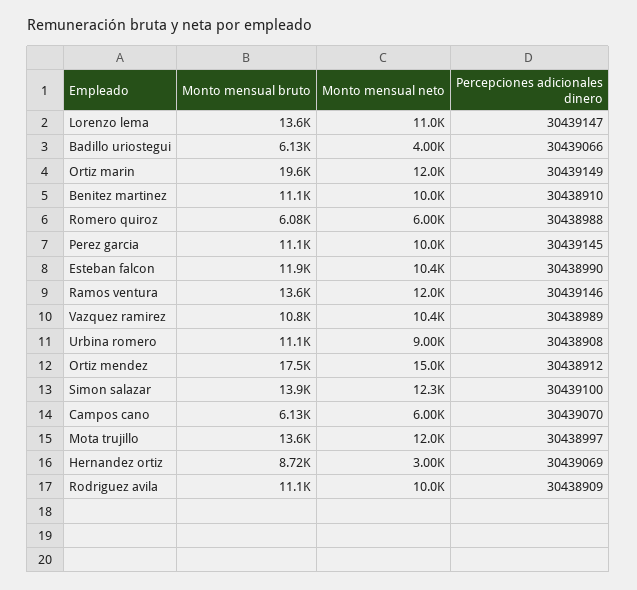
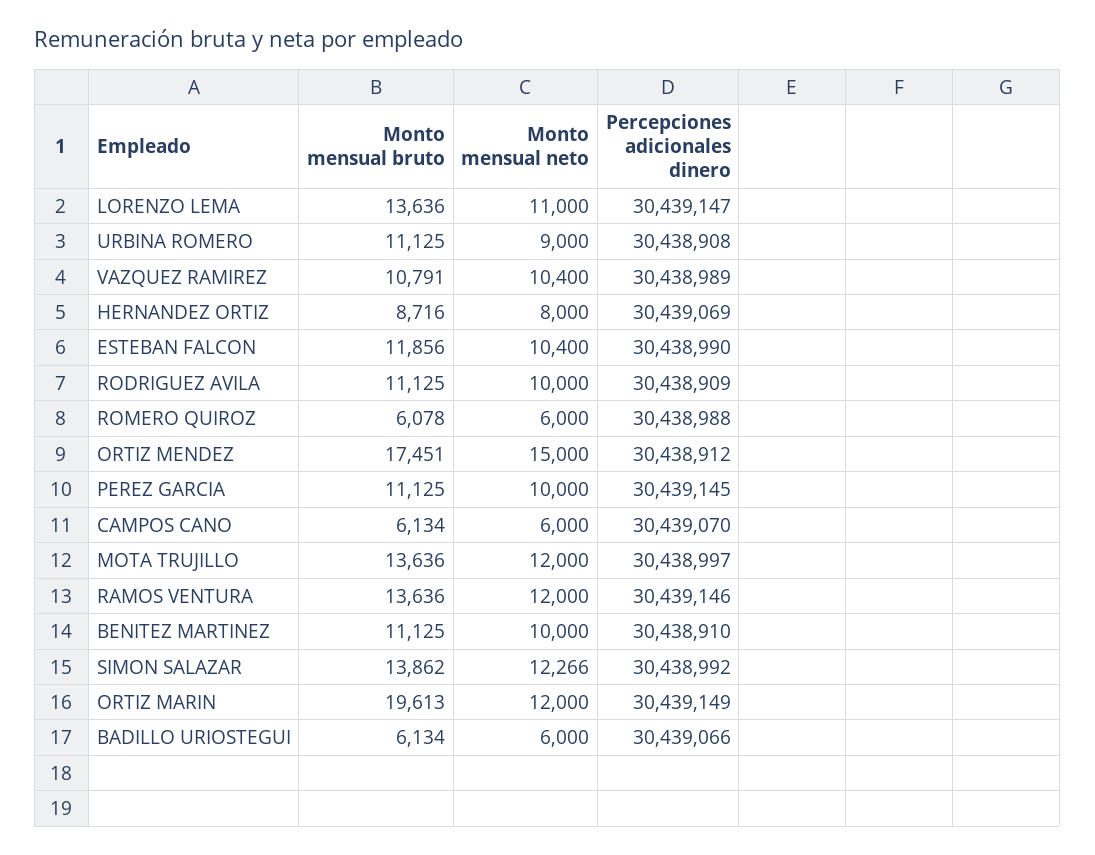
  {
    "Monto mensual bruto": {
      "Lorenzo lema": 13636,
      "Badillo uriostegui": 6134,
      "Ortiz marin": 19613,
      "Benitez martinez": 11125,
      "Romero quiroz": 6078,
      "Perez garcia": 11125,
      "Esteban falcon": 11856,
      "Ramos ventura": 13636,
      "Vazquez ramirez": 10791,
      "Urbina romero": 11125,
      "Ortiz mendez": 17451,
      "Simon salazar": 13862,
      "Campos cano": 6134,
      "Mota trujillo": 13636,
      "Hernandez ortiz": 8716,
      "Rodriguez avila": 11125
    },
    "Monto mensual neto": {
      "Lorenzo lema": 11000,
-     "Badillo uriostegui": 4000,
+     "Badillo uriostegui": 6000,
      "Ortiz marin": 12000,
      "Benitez martinez": 10000,
      "Romero quiroz": 6000,
      "Perez garcia": 10000,
      "Esteban falcon": 10400,
      "Ramos ventura": 12000,
      "Vazquez ramirez": 10400,
      "Urbina romero": 9000,
      "Ortiz mendez": 15000,
      "Simon salazar": 12266,
      "Campos cano": 6000,
      "Mota trujillo": 12000,
-     "Hernandez ortiz": 3000,
+     "Hernandez ortiz": 8000,
      "Rodriguez avila": 10000
    },
    "Percepciones adicionales dinero": {
      "Lorenzo lema": 30439147,
      "Badillo uriostegui": 30439066,
      "Ortiz marin": 30439149,
      "Benitez martinez": 30438910,
      "Romero quiroz": 30438988,
      "Perez garcia": 30439145,
      "Esteban falcon": 30438990,
      "Ramos ventura": 30439146,
      "Vazquez ramirez": 30438989,
      "Urbina romero": 30438908,
      "Ortiz mendez": 30438912,
-     "Simon salazar": 30439100,
+     "Simon salazar": 30438992,
      "Campos cano": 30439070,
      "Mota trujillo": 30438997,
      "Hernandez ortiz": 30439069,
      "Rodriguez avila": 30438909
    }
  }

